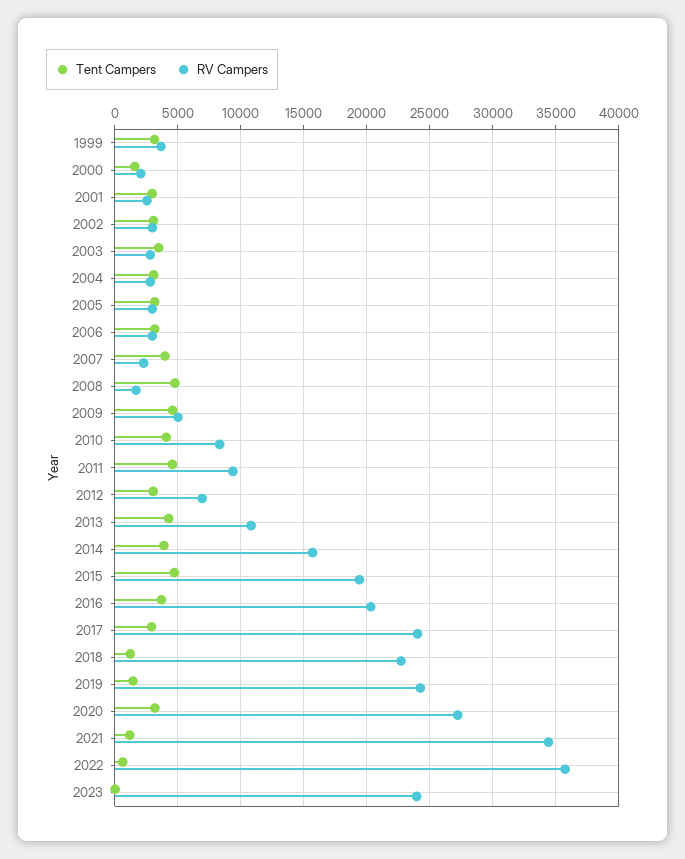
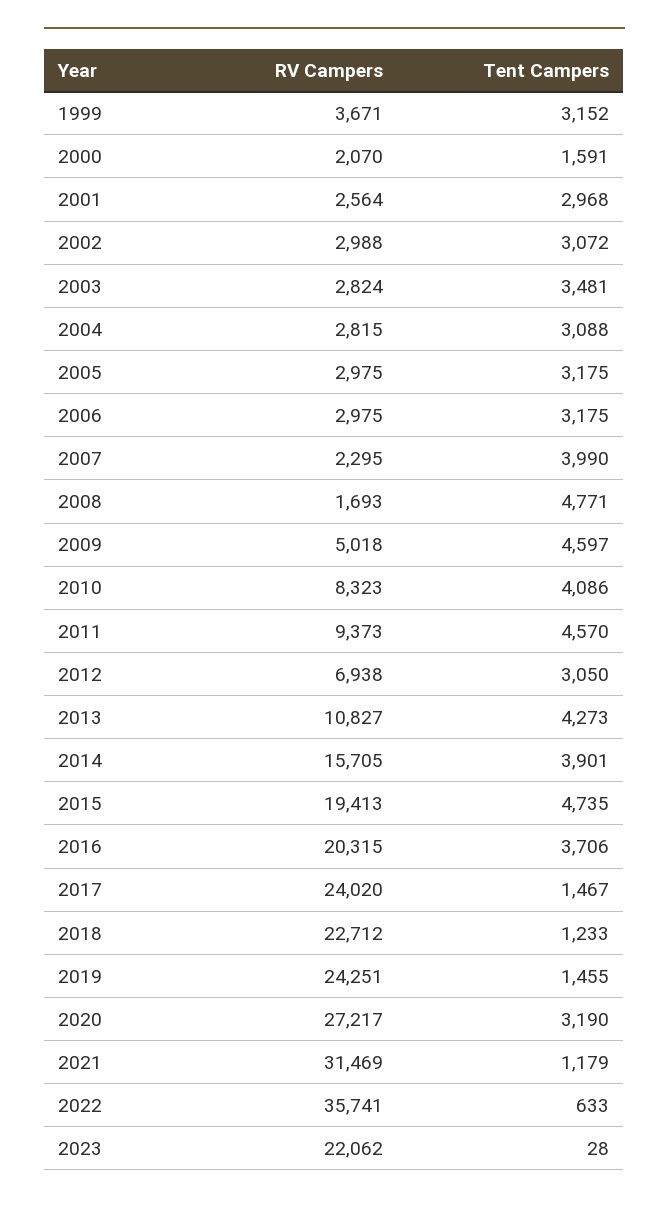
  {
    "Tent Campers": {
      "1999": 3152,
      "2000": 1591,
      "2001": 2968,
      "2002": 3072,
      "2003": 3481,
      "2004": 3088,
      "2005": 3175,
      "2006": 3175,
      "2007": 3990,
      "2008": 4771,
      "2009": 4597,
      "2010": 4086,
      "2011": 4570,
      "2012": 3050,
      "2013": 4273,
      "2014": 3901,
      "2015": 4735,
      "2016": 3706,
-     "2017": 3000,
+     "2017": 1467,
      "2018": 1233,
      "2019": 1455,
      "2020": 3190,
      "2021": 1179,
      "2022": 633,
      "2023": 28
    },
    "RV Campers": {
      "1999": 3671,
      "2000": 2070,
      "2001": 2564,
      "2002": 2988,
      "2003": 2824,
      "2004": 2815,
      "2005": 2975,
      "2006": 2975,
      "2007": 2295,
      "2008": 1693,
      "2009": 5018,
      "2010": 8323,
      "2011": 9373,
      "2012": 6938,
      "2013": 10827,
      "2014": 15705,
      "2015": 19413,
      "2016": 20315,
      "2017": 24020,
      "2018": 22712,
      "2019": 24251,
      "2020": 27217,
-     "2021": 34500,
+     "2021": 31469,
      "2022": 35741,
-     "2023": 24000
+     "2023": 22062
    }
  }

